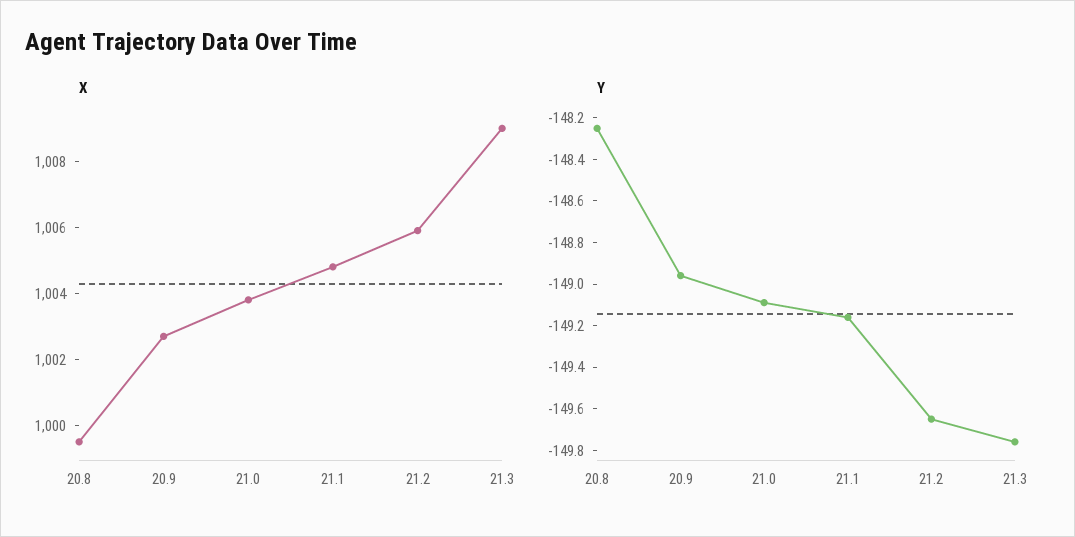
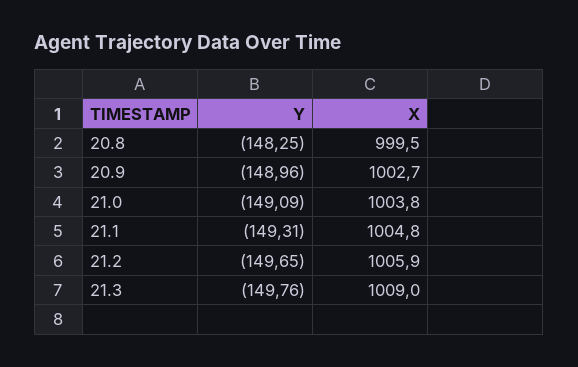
  {
    "X": {
      "20.8": 999.5,
      "20.9": 1002.7,
      "21.0": 1003.8,
      "21.1": 1004.8,
      "21.2": 1005.9,
      "21.3": 1009
    },
    "Y": {
      "20.8": -148.25,
      "20.9": -148.96,
      "21.0": -149.09,
-     "21.1": -149.15,
+     "21.1": -149.31,
      "21.2": -149.65,
      "21.3": -149.76
    }
  }

